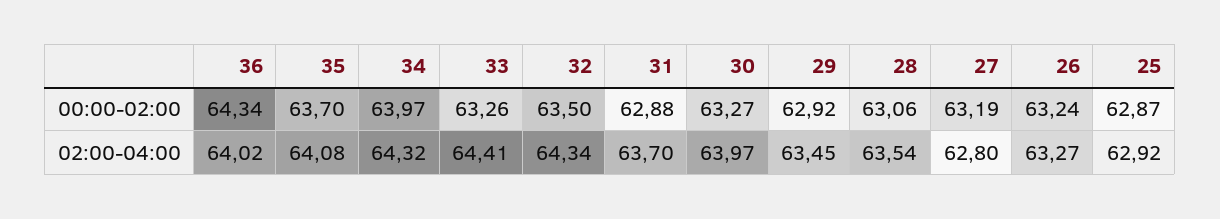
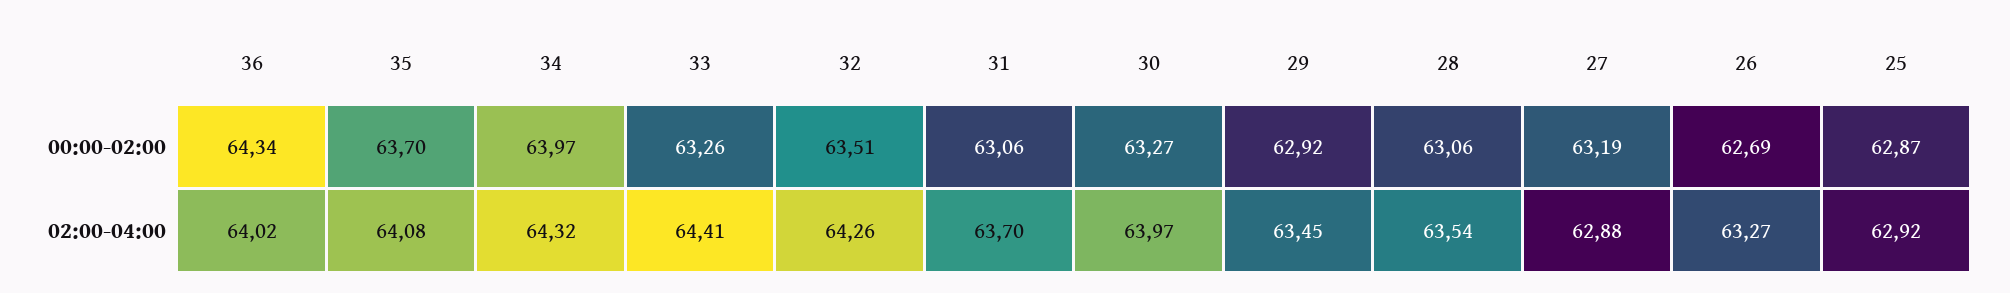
  {
    "36": {
      "00:00-02:00": 64.34,
      "02:00-04:00": 64.02
    },
    "35": {
      "00:00-02:00": 63.7,
      "02:00-04:00": 64.08
    },
    "34": {
      "00:00-02:00": 63.97,
      "02:00-04:00": 64.32
    },
    "33": {
      "00:00-02:00": 63.26,
      "02:00-04:00": 64.41
    },
    "32": {
-     "00:00-02:00": 63.5,
+     "00:00-02:00": 63.51,
-     "02:00-04:00": 64.34
+     "02:00-04:00": 64.26
    },
    "31": {
-     "00:00-02:00": 62.88,
+     "00:00-02:00": 63.06,
      "02:00-04:00": 63.7
    },
    "30": {
      "00:00-02:00": 63.27,
      "02:00-04:00": 63.97
    },
    "29": {
      "00:00-02:00": 62.92,
      "02:00-04:00": 63.45
    },
    "28": {
      "00:00-02:00": 63.06,
      "02:00-04:00": 63.54
    },
    "27": {
      "00:00-02:00": 63.19,
-     "02:00-04:00": 62.8
+     "02:00-04:00": 62.88
    },
    "26": {
-     "00:00-02:00": 63.24,
+     "00:00-02:00": 62.69,
      "02:00-04:00": 63.27
    },
    "25": {
      "00:00-02:00": 62.87,
      "02:00-04:00": 62.92
    }
  }

